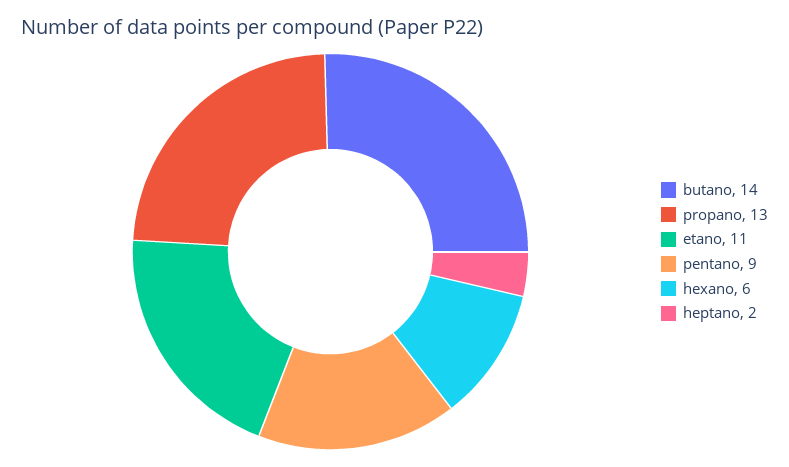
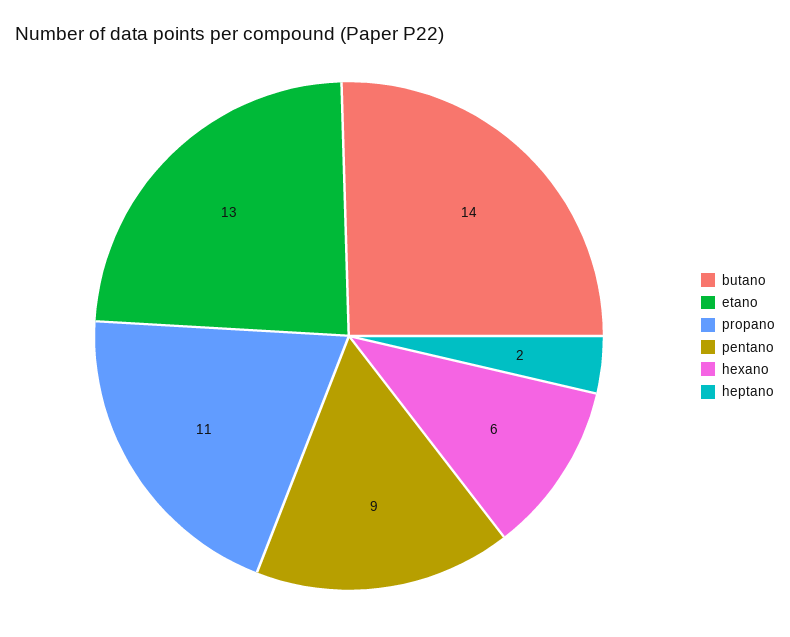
  {
    "butano": 14,
-   "propano": 13,
+   "propano": 11,
-   "etano": 11,
+   "etano": 13,
    "pentano": 9,
    "hexano": 6,
    "heptano": 2
  }

